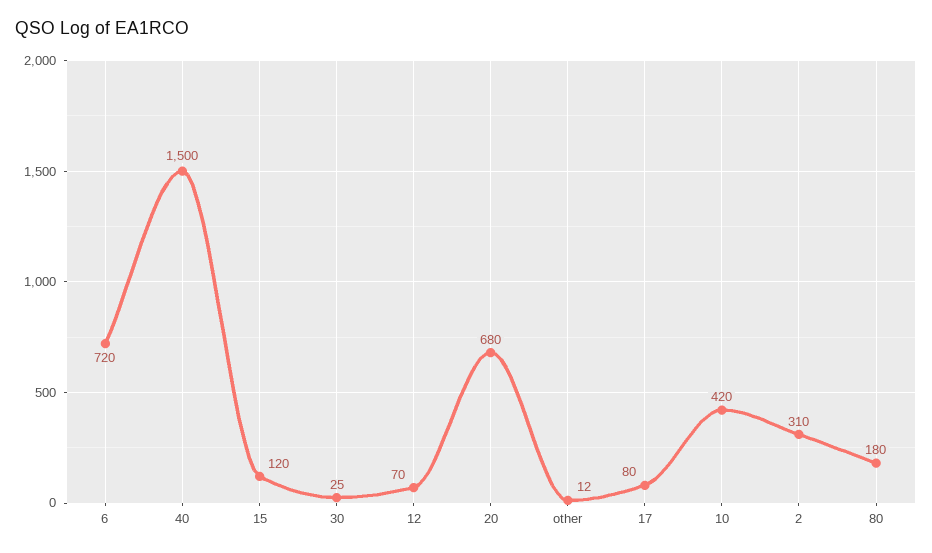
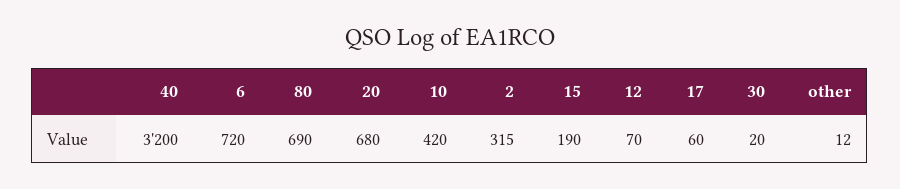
  {
    "6": 720,
-   "40": 1500,
+   "40": 3200,
-   "15": 120,
+   "15": 190,
-   "30": 25,
+   "30": 20,
    "12": 70,
    "20": 680,
    "other": 12,
-   "17": 80,
+   "17": 60,
    "10": 420,
-   "2": 310,
+   "2": 315,
-   "80": 180
+   "80": 690
  }

